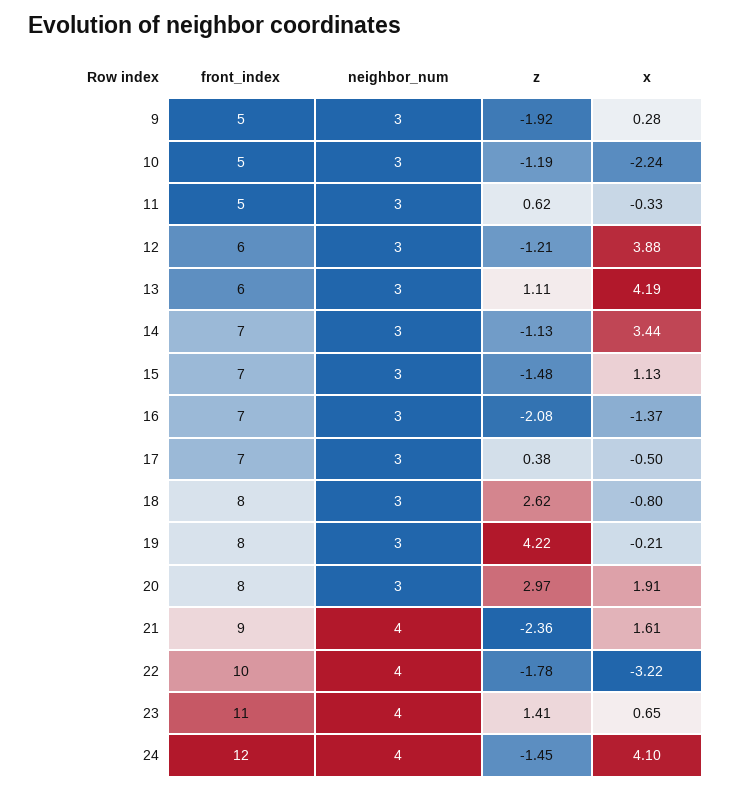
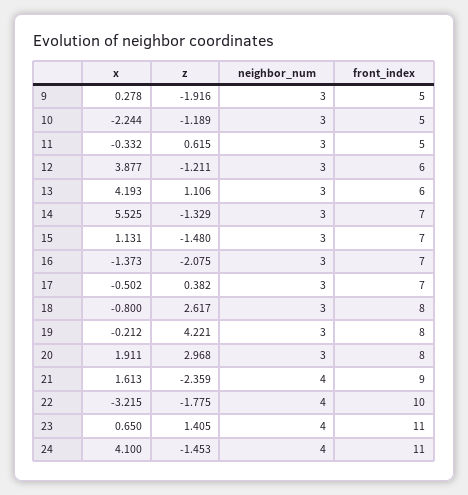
  {
    "front_index": {
      "9": 5,
      "10": 5,
      "11": 5,
      "12": 6,
      "13": 6,
      "14": 7,
      "15": 7,
      "16": 7,
      "17": 7,
      "18": 8,
      "19": 8,
      "20": 8,
      "21": 9,
      "22": 10,
      "23": 11,
-     "24": 12
+     "24": 11
    },
    "neighbor_num": {
      "9": 3,
      "10": 3,
      "11": 3,
      "12": 3,
      "13": 3,
      "14": 3,
      "15": 3,
      "16": 3,
      "17": 3,
      "18": 3,
      "19": 3,
      "20": 3,
      "21": 4,
      "22": 4,
      "23": 4,
      "24": 4
    },
    "z": {
      "9": -1.916,
      "10": -1.189,
      "11": 0.615,
      "12": -1.211,
      "13": 1.106,
-     "14": -1.13,
+     "14": -1.329,
      "15": -1.48,
      "16": -2.075,
      "17": 0.382,
      "18": 2.617,
      "19": 4.221,
      "20": 2.968,
      "21": -2.359,
      "22": -1.775,
      "23": 1.405,
      "24": -1.453
    },
    "x": {
      "9": 0.278,
      "10": -2.244,
      "11": -0.332,
      "12": 3.877,
      "13": 4.193,
-     "14": 3.44,
+     "14": 5.525,
      "15": 1.131,
      "16": -1.373,
      "17": -0.502,
      "18": -0.8,
      "19": -0.212,
      "20": 1.911,
      "21": 1.613,
      "22": -3.215,
      "23": 0.65,
      "24": 4.1
    }
  }

